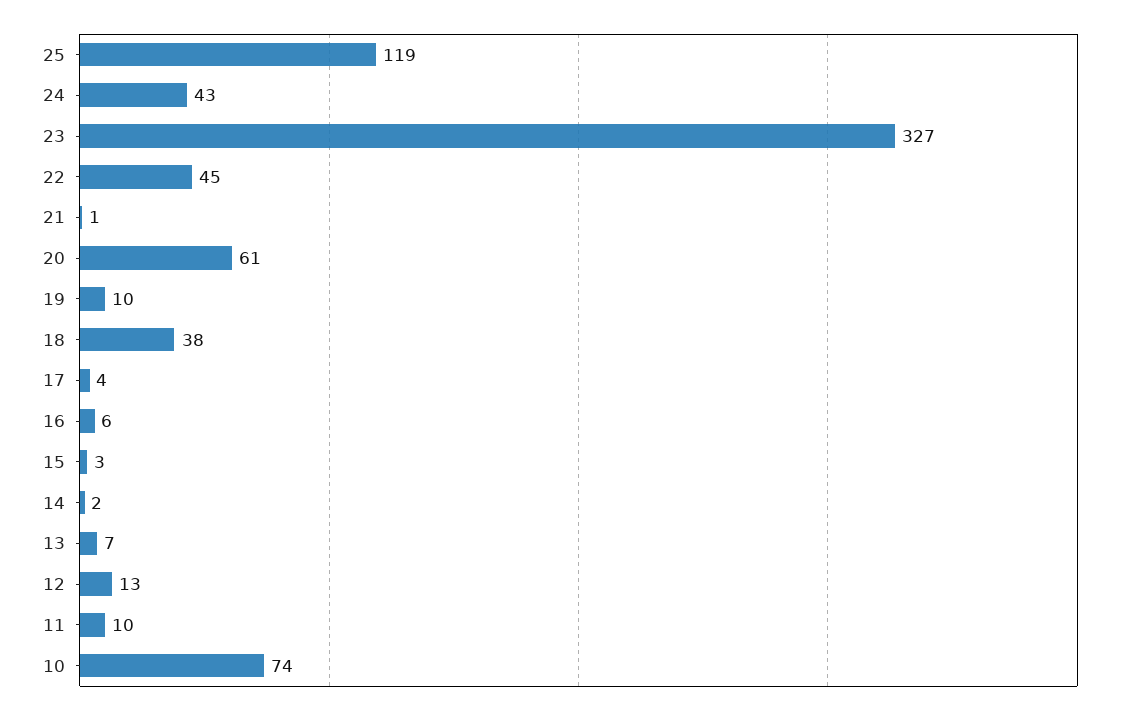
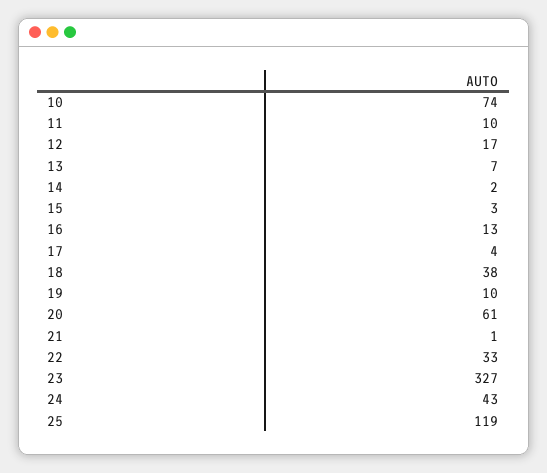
  {
    "25": 119,
    "24": 43,
    "23": 327,
-   "22": 45,
+   "22": 33,
    "21": 1,
    "20": 61,
    "19": 10,
    "18": 38,
    "17": 4,
-   "16": 6,
+   "16": 13,
    "15": 3,
    "14": 2,
    "13": 7,
-   "12": 13,
+   "12": 17,
    "11": 10,
    "10": 74
  }

